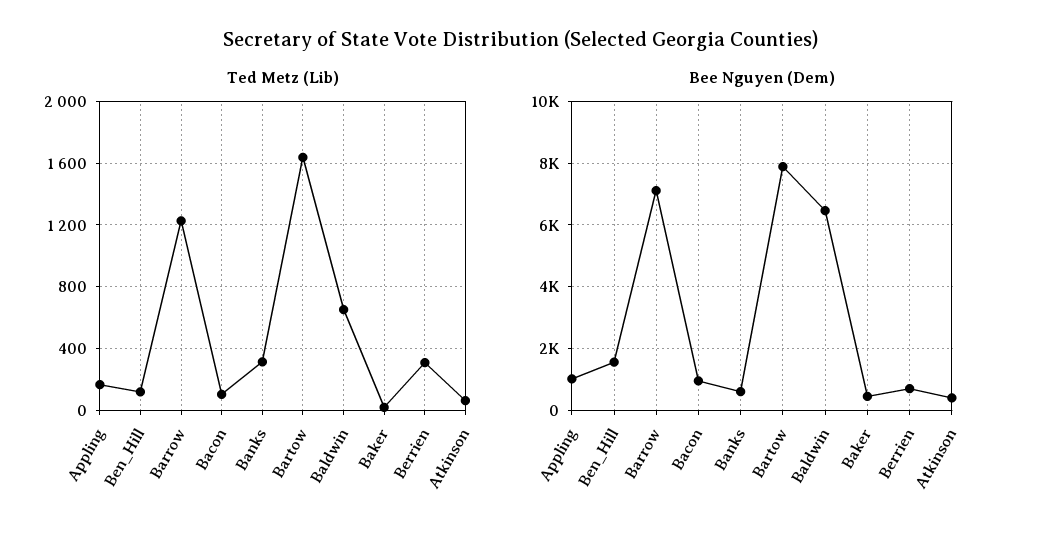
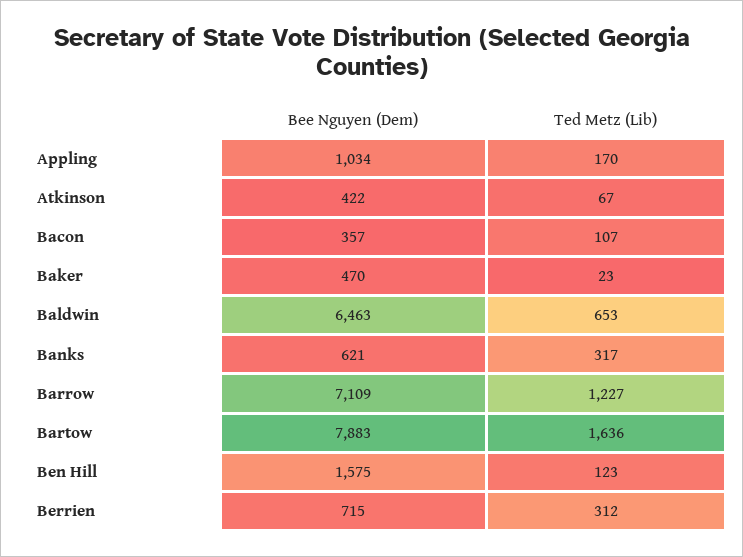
  {
    "Ted Metz (Lib)": {
      "Appling": 170,
      "Ben_Hill": 123,
      "Barrow": 1227,
      "Bacon": 107,
      "Banks": 317,
      "Bartow": 1636,
      "Baldwin": 653,
      "Baker": 23,
      "Berrien": 312,
      "Atkinson": 67
    },
    "Bee Nguyen (Dem)": {
      "Appling": 1034,
      "Ben_Hill": 1575,
      "Barrow": 7109,
-     "Bacon": 1000,
+     "Bacon": 357,
      "Banks": 621,
      "Bartow": 7883,
      "Baldwin": 6463,
      "Baker": 470,
      "Berrien": 715,
      "Atkinson": 422
    }
  }

